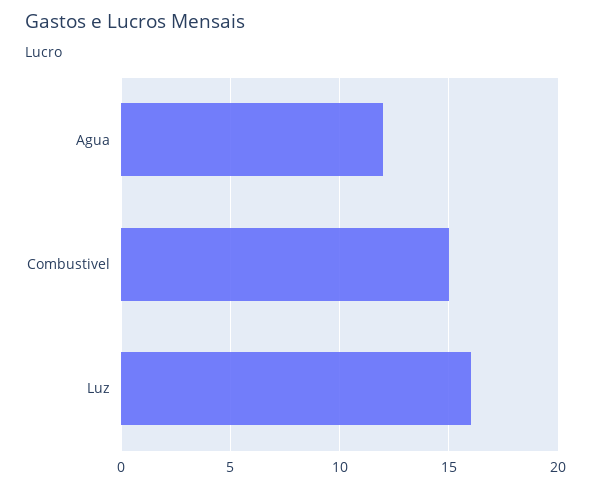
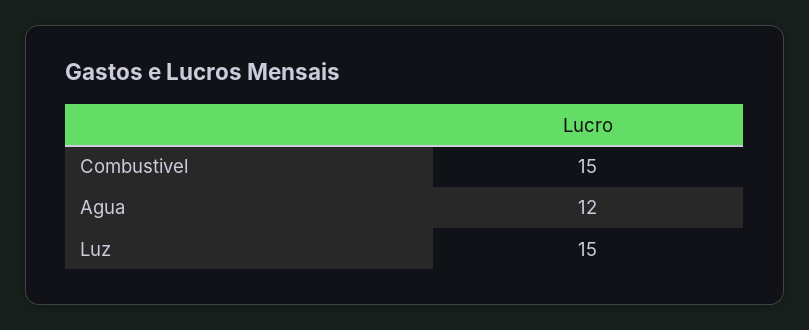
  {
    "Agua": 12,
    "Combustivel": 15,
-   "Luz": 16
+   "Luz": 15
  }

